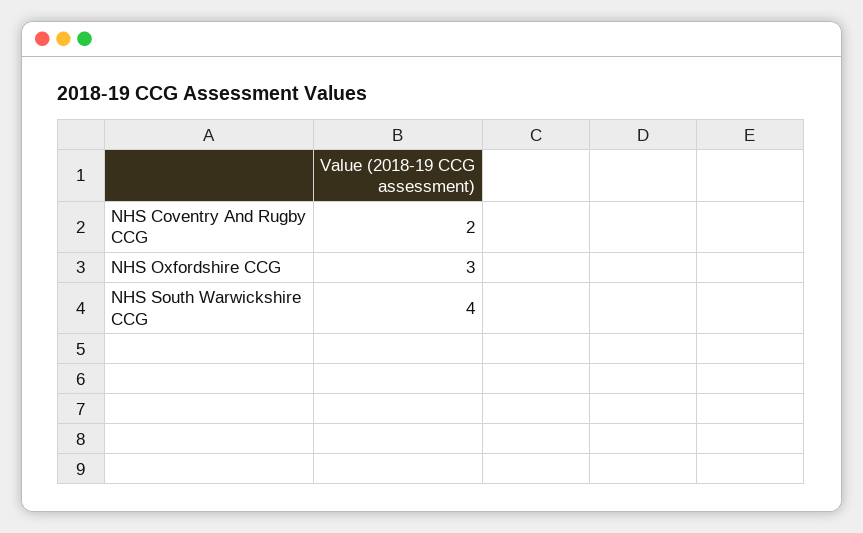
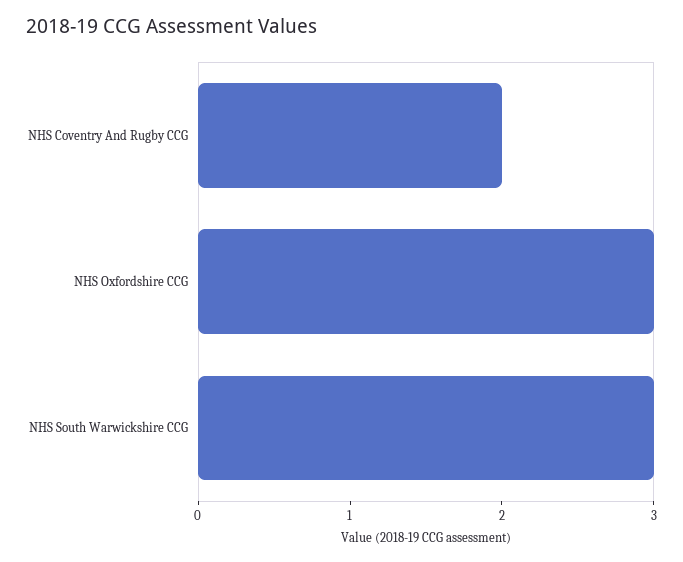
  {
    "NHS Coventry And Rugby CCG": 2,
    "NHS Oxfordshire CCG": 3,
-   "NHS South Warwickshire CCG": 4
+   "NHS South Warwickshire CCG": 3
  }

